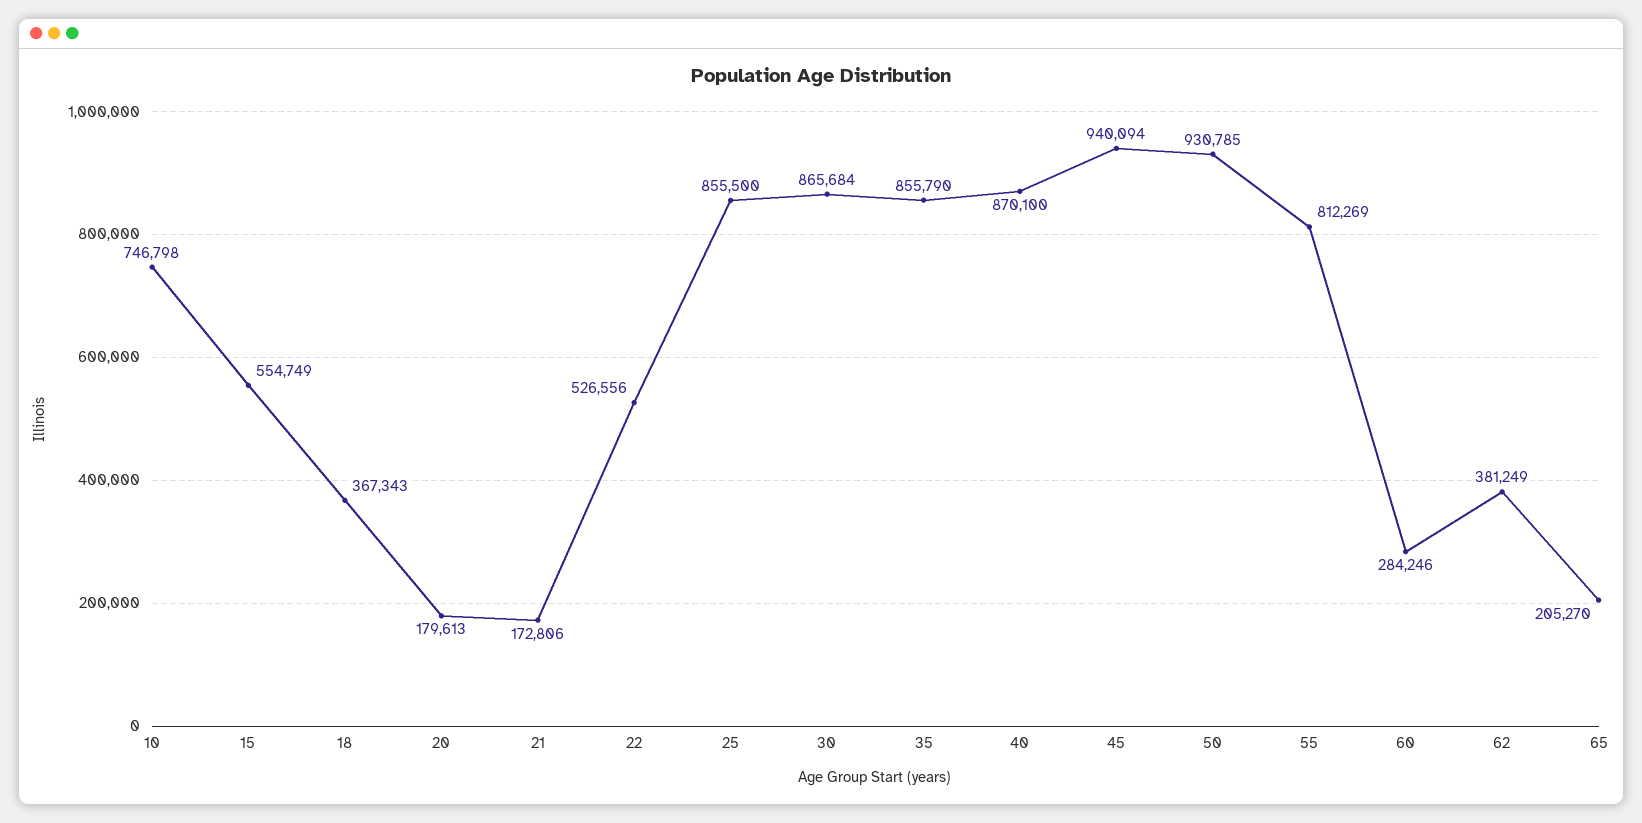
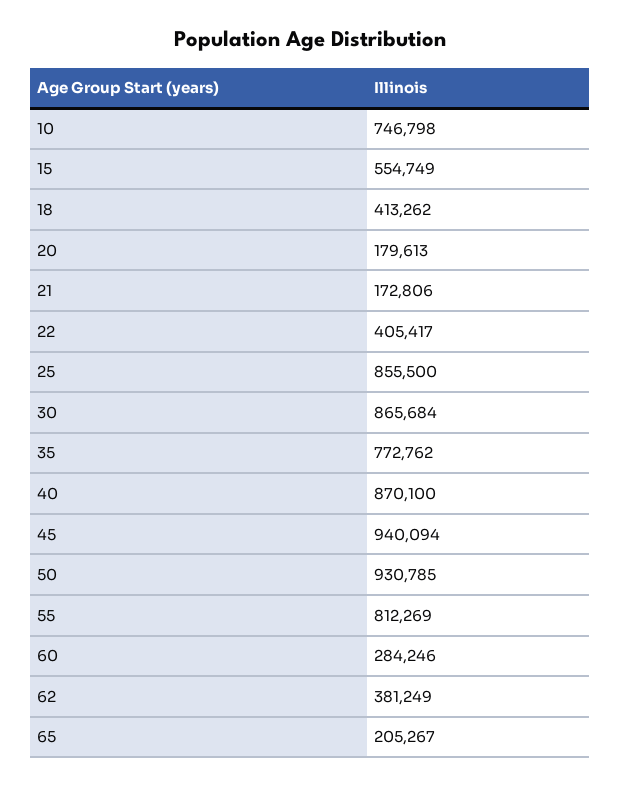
  {
    "10": 746798,
    "15": 554749,
-   "18": 367343,
+   "18": 413262,
    "20": 179613,
    "21": 172806,
-   "22": 526556,
+   "22": 405417,
    "25": 855500,
    "30": 865684,
-   "35": 855790,
+   "35": 772762,
    "40": 870100,
    "45": 940094,
    "50": 930785,
    "55": 812269,
    "60": 284246,
    "62": 381249,
-   "65": 205270
+   "65": 205267
  }

